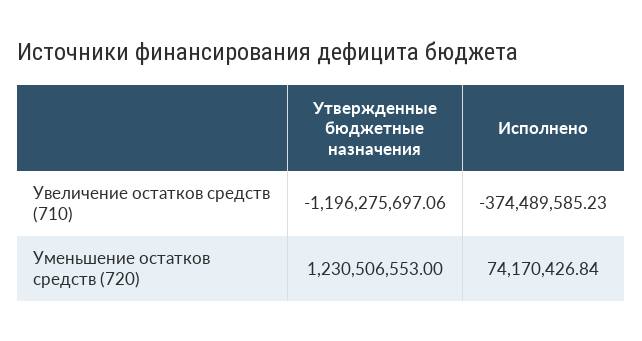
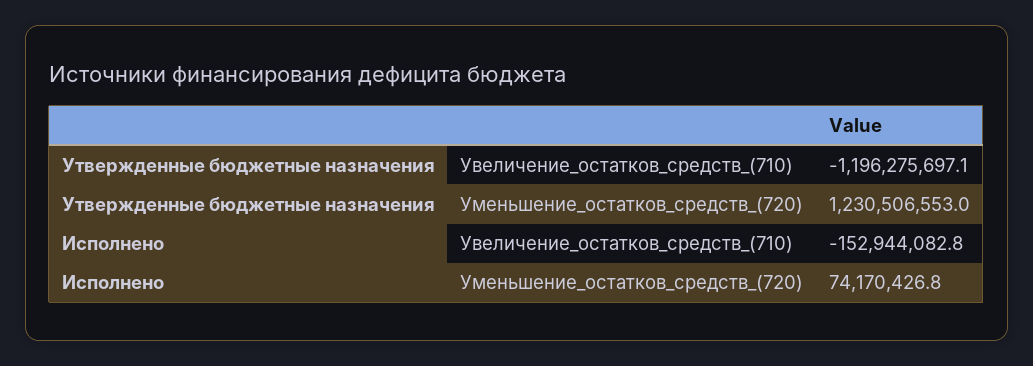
  {
    "Утвержденные бюджетные назначения": {
      "Увеличение остатков средств (710)": -1196275697.06,
      "Уменьшение остатков средств (720)": 1230506553
    },
    "Исполнено": {
-     "Увеличение остатков средств (710)": -374489585.23,
+     "Увеличение остатков средств (710)": -152944082.8,
      "Уменьшение остатков средств (720)": 74170426.84
    }
  }

